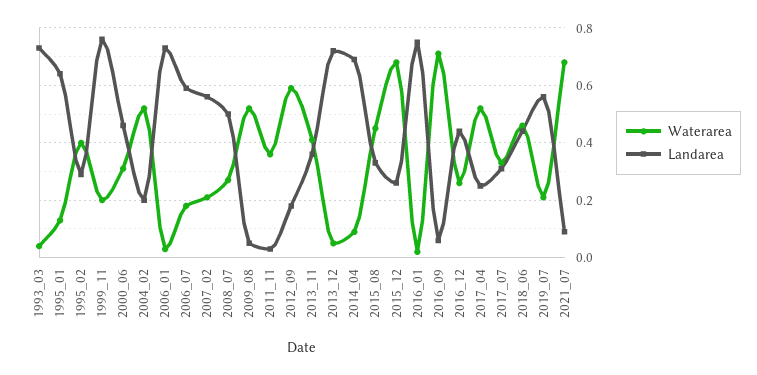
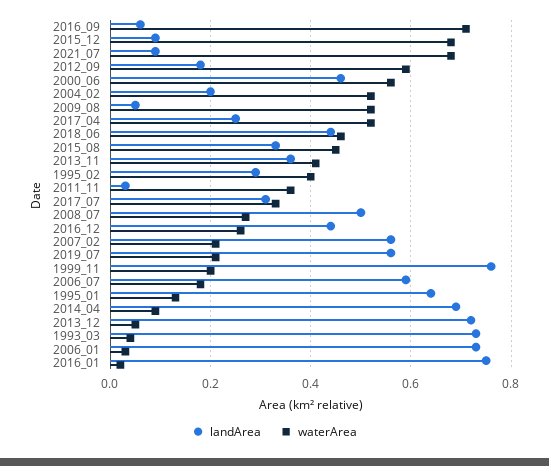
  {
    "Waterarea": {
      "1993_03": 0.05,
      "1995_01": 0.15,
      "1995_02": 0.4,
      "1999_11": 0.2,
-     "2000_06": 0.3,
+     "2000_06": 0.55,
      "2004_02": 0.5,
      "2006_01": 0.05,
      "2006_07": 0.2,
      "2007_02": 0.2,
      "2008_07": 0.25,
      "2009_08": 0.5,
      "2011_11": 0.35,
      "2012_09": 0.6,
      "2013_11": 0.4,
      "2013_12": 0.05,
      "2014_04": 0.1,
      "2015_08": 0.45,
      "2015_12": 0.7,
      "2016_01": 0,
      "2016_09": 0.7,
      "2016_12": 0.25,
      "2017_04": 0.5,
      "2017_07": 0.35,
      "2018_06": 0.45,
      "2019_07": 0.2,
      "2021_07": 0.7
    },
    "Landarea": {
      "1993_03": 0.75,
      "1995_01": 0.65,
      "1995_02": 0.3,
      "1999_11": 0.75,
      "2000_06": 0.45,
      "2004_02": 0.2,
      "2006_01": 0.75,
      "2006_07": 0.6,
      "2007_02": 0.55,
      "2008_07": 0.5,
      "2009_08": 0.05,
      "2011_11": 0.05,
      "2012_09": 0.2,
      "2013_11": 0.35,
      "2013_12": 0.7,
      "2014_04": 0.7,
      "2015_08": 0.35,
-     "2015_12": 0.25,
+     "2015_12": 0.1,
      "2016_01": 0.75,
      "2016_09": 0.05,
      "2016_12": 0.45,
      "2017_04": 0.25,
      "2017_07": 0.3,
      "2018_06": 0.45,
      "2019_07": 0.55,
      "2021_07": 0.1
    }
  }

